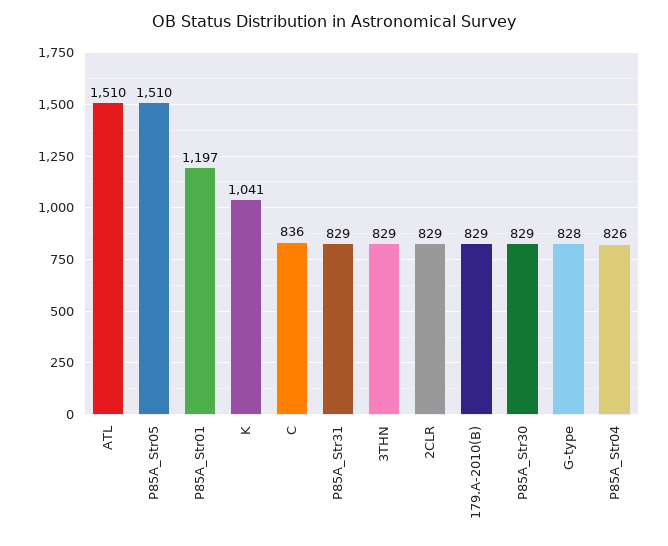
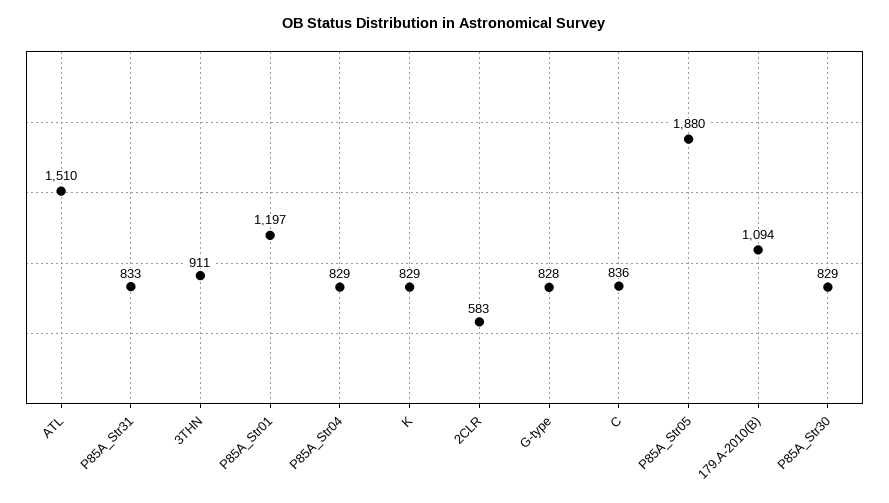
  {
    "ATL": 1510,
-   "P85A_Str05": 1510,
+   "P85A_Str05": 1880,
    "P85A_Str01": 1197,
-   "K": 1041,
+   "K": 829,
    "C": 836,
-   "P85A_Str31": 829,
+   "P85A_Str31": 833,
-   "3THN": 829,
+   "3THN": 911,
-   "2CLR": 829,
+   "2CLR": 583,
-   "179.A-2010(B)": 829,
+   "179.A-2010(B)": 1094,
    "P85A_Str30": 829,
    "G-type": 828,
-   "P85A_Str04": 826
+   "P85A_Str04": 829
  }

